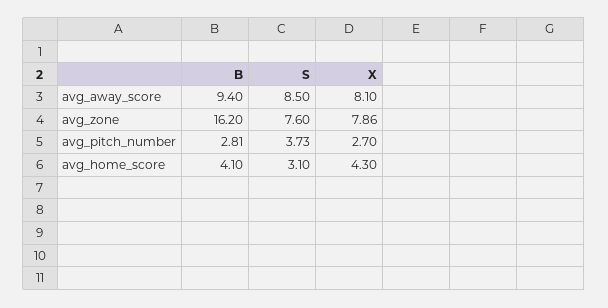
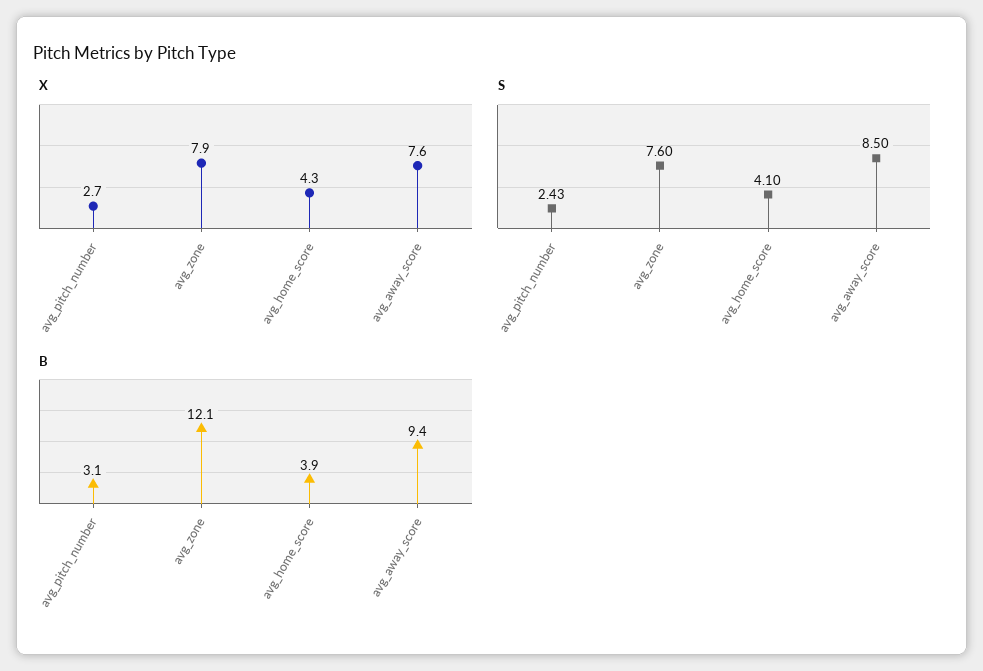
  {
    "B": {
      "avg_away_score": 9.4,
-     "avg_zone": 16.2,
+     "avg_zone": 12.1,
-     "avg_pitch_number": 2.81,
+     "avg_pitch_number": 3.1,
-     "avg_home_score": 4.1
+     "avg_home_score": 3.9
    },
    "S": {
      "avg_away_score": 8.5,
      "avg_zone": 7.6,
-     "avg_pitch_number": 3.73,
+     "avg_pitch_number": 2.43,
-     "avg_home_score": 3.1
+     "avg_home_score": 4.1
    },
    "X": {
-     "avg_away_score": 8.1,
+     "avg_away_score": 7.6,
-     "avg_zone": 7.86,
+     "avg_zone": 7.9,
      "avg_pitch_number": 2.7,
      "avg_home_score": 4.3
    }
  }

